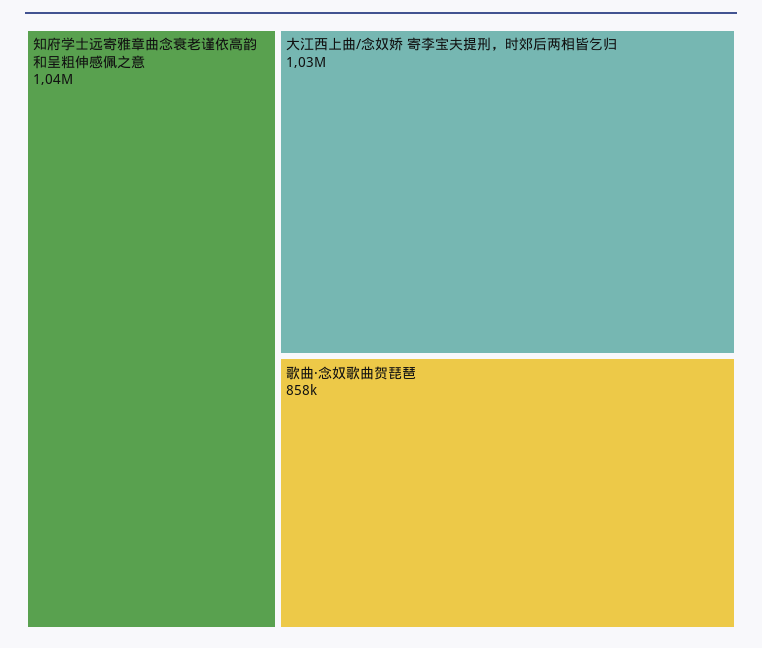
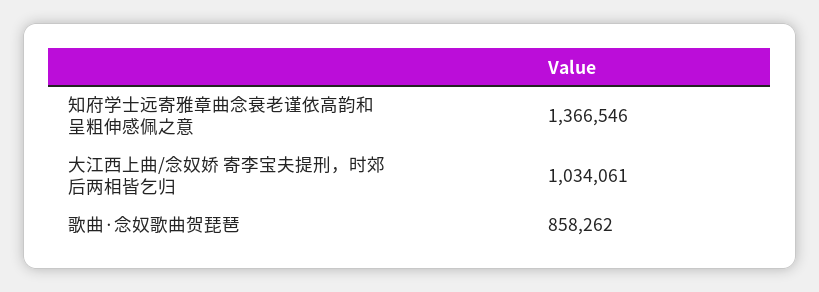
  {
-   "知府学士远寄雅章曲念衰老谨依高韵和呈粗伸感佩之意": 1040000,
+   "知府学士远寄雅章曲念衰老谨依高韵和呈粗伸感佩之意": 1366546,
    "大江西上曲/念奴娇 寄李宝夫提刑，时郊后两相皆乞归": 1034061,
    "歌曲·念奴歌曲贺琵琶": 858262
  }

